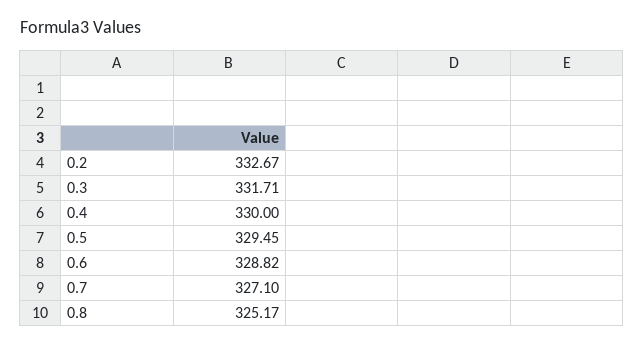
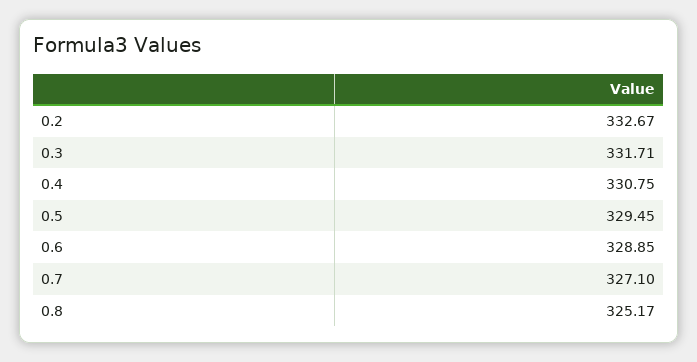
  {
    "0.2": 332.67,
    "0.3": 331.71,
-   "0.4": 330,
+   "0.4": 330.75,
    "0.5": 329.45,
-   "0.6": 328.82,
+   "0.6": 328.85,
    "0.7": 327.1,
    "0.8": 325.17
  }

